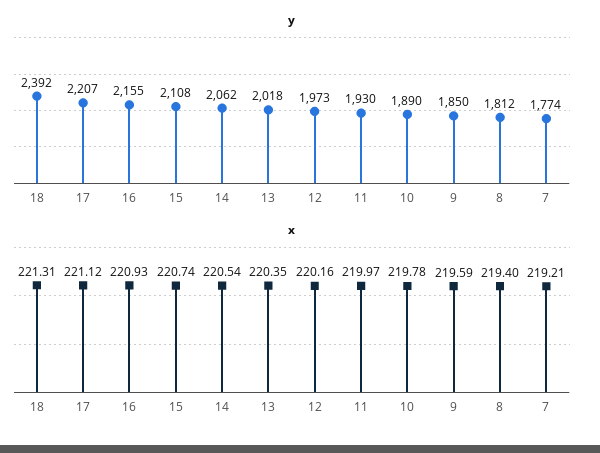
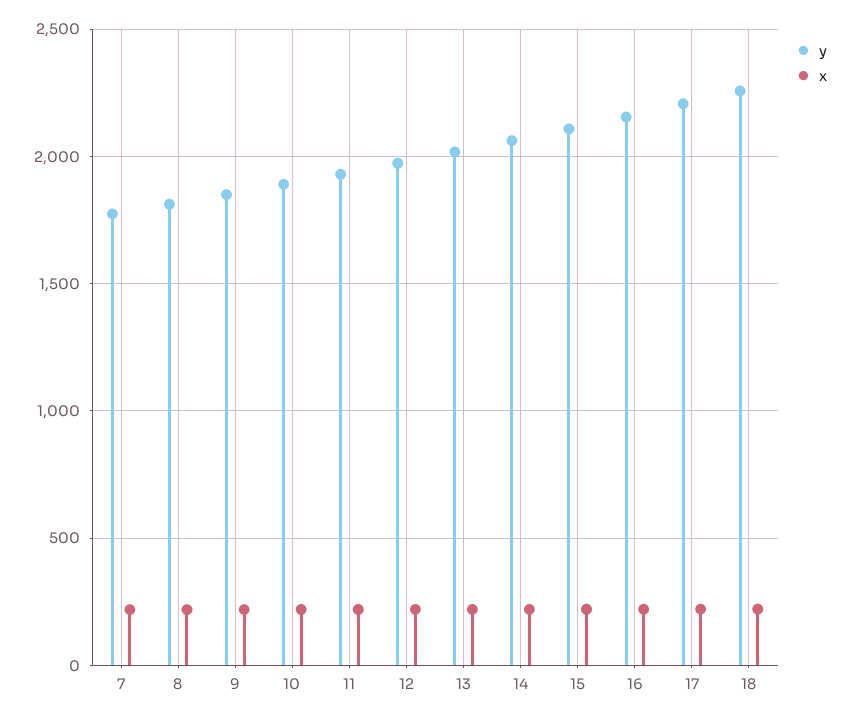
  {
    "y": {
-     "18": 2392,
+     "18": 2250,
      "17": 2207,
      "16": 2155,
      "15": 2108,
      "14": 2062,
      "13": 2018,
      "12": 1973,
      "11": 1930,
      "10": 1890,
      "9": 1850,
      "8": 1812,
      "7": 1774
    },
    "x": {
      "18": 221.31,
      "17": 221.12,
      "16": 220.93,
      "15": 220.74,
      "14": 220.54,
      "13": 220.35,
      "12": 220.16,
      "11": 219.97,
      "10": 219.78,
      "9": 219.59,
      "8": 219.4,
      "7": 219.21
    }
  }

